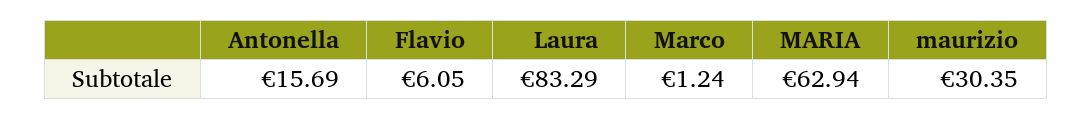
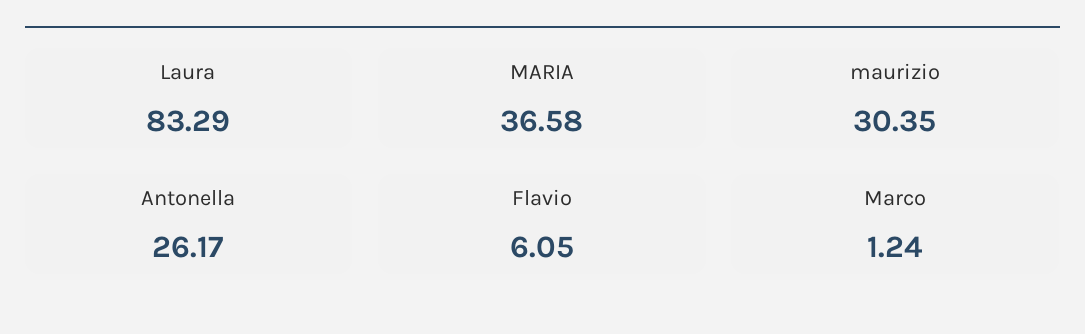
  {
-   "Antonella": 15.69,
+   "Antonella": 26.17,
    "Flavio": 6.05,
    "Laura": 83.29,
    "Marco": 1.24,
-   "MARIA": 62.94,
+   "MARIA": 36.58,
    "maurizio": 30.35
  }

